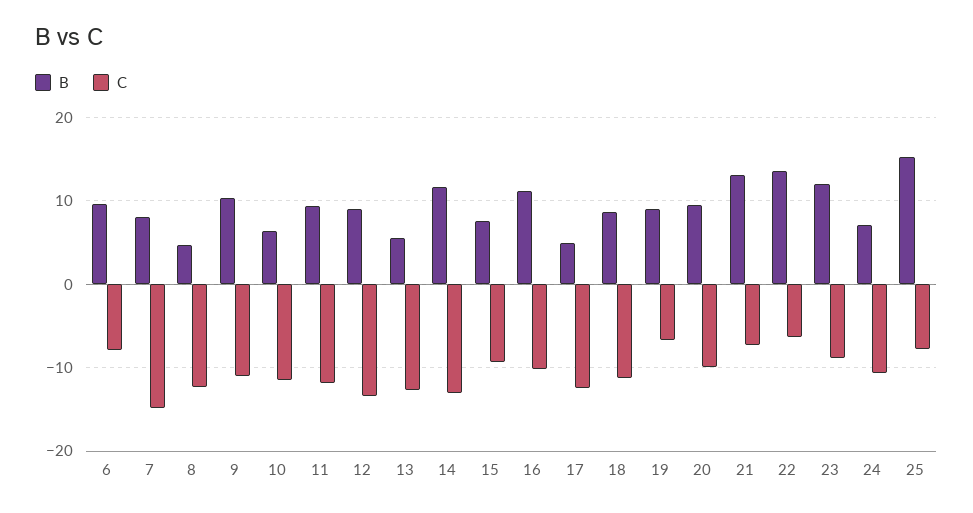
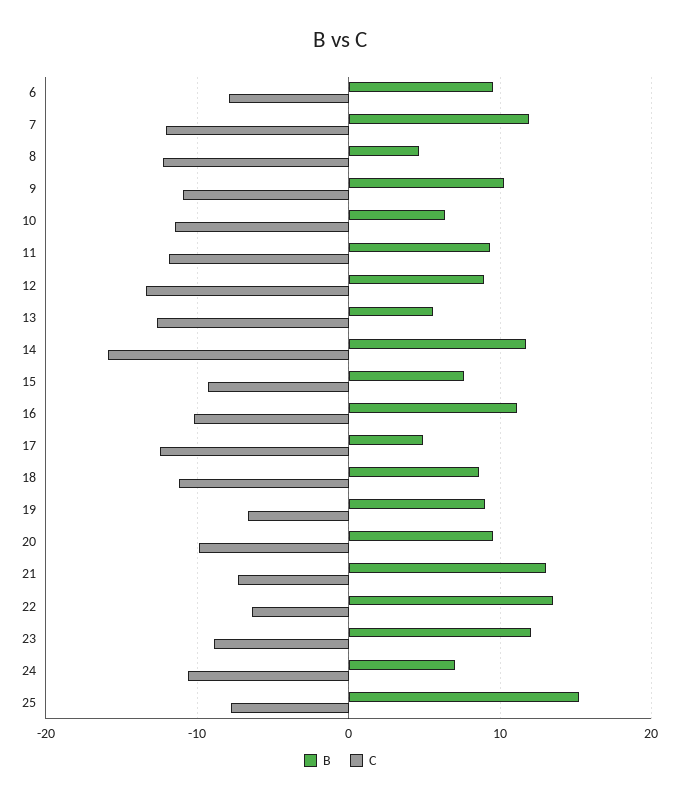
  {
    "B": {
      "6": 10,
-     "7": 8,
+     "7": 12,
      "8": 5,
      "9": 10,
      "10": 6,
      "11": 9,
      "12": 9,
      "13": 6,
      "14": 12,
      "15": 8,
      "16": 11,
      "17": 5,
      "18": 9,
      "19": 9,
      "20": 10,
      "21": 13,
      "22": 14,
      "23": 12,
      "24": 7,
      "25": 15
    },
    "C": {
      "6": -8,
-     "7": -15,
+     "7": -12,
      "8": -12,
      "9": -11,
      "10": -11,
      "11": -12,
      "12": -13,
      "13": -13,
-     "14": -13,
+     "14": -16,
      "15": -9,
      "16": -10,
      "17": -12,
      "18": -11,
      "19": -7,
      "20": -10,
      "21": -7,
      "22": -6,
      "23": -9,
      "24": -11,
      "25": -8
    }
  }

